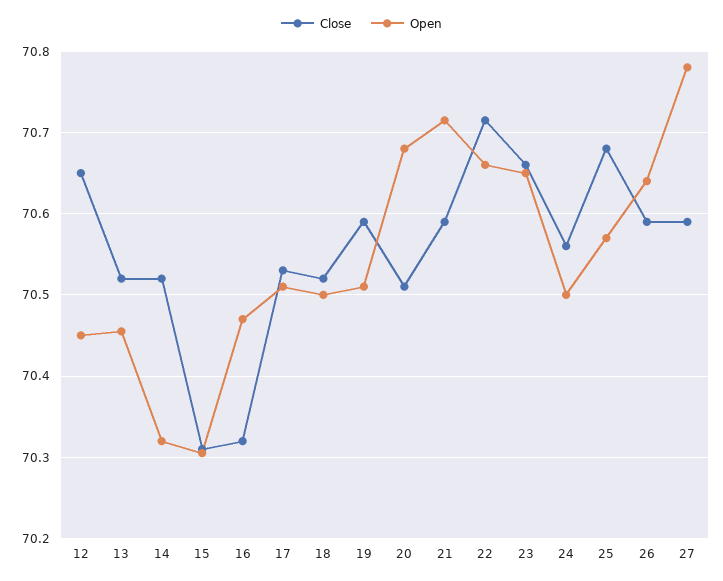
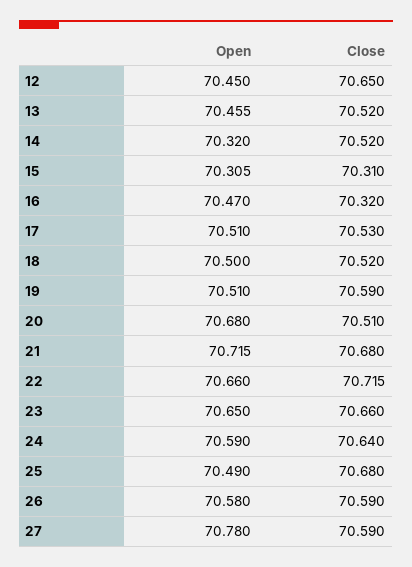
  {
    "Close": {
      "12": 70.65,
      "13": 70.52,
      "14": 70.52,
      "15": 70.31,
      "16": 70.32,
      "17": 70.53,
      "18": 70.52,
      "19": 70.59,
      "20": 70.51,
-     "21": 70.59,
+     "21": 70.68,
      "22": 70.715,
      "23": 70.66,
-     "24": 70.56,
+     "24": 70.64,
      "25": 70.68,
      "26": 70.59,
      "27": 70.59
    },
    "Open": {
      "12": 70.45,
      "13": 70.455,
      "14": 70.32,
      "15": 70.305,
      "16": 70.47,
      "17": 70.51,
      "18": 70.5,
      "19": 70.51,
      "20": 70.68,
      "21": 70.715,
      "22": 70.66,
      "23": 70.65,
-     "24": 70.5,
+     "24": 70.59,
-     "25": 70.57,
+     "25": 70.49,
-     "26": 70.64,
+     "26": 70.58,
      "27": 70.78
    }
  }

